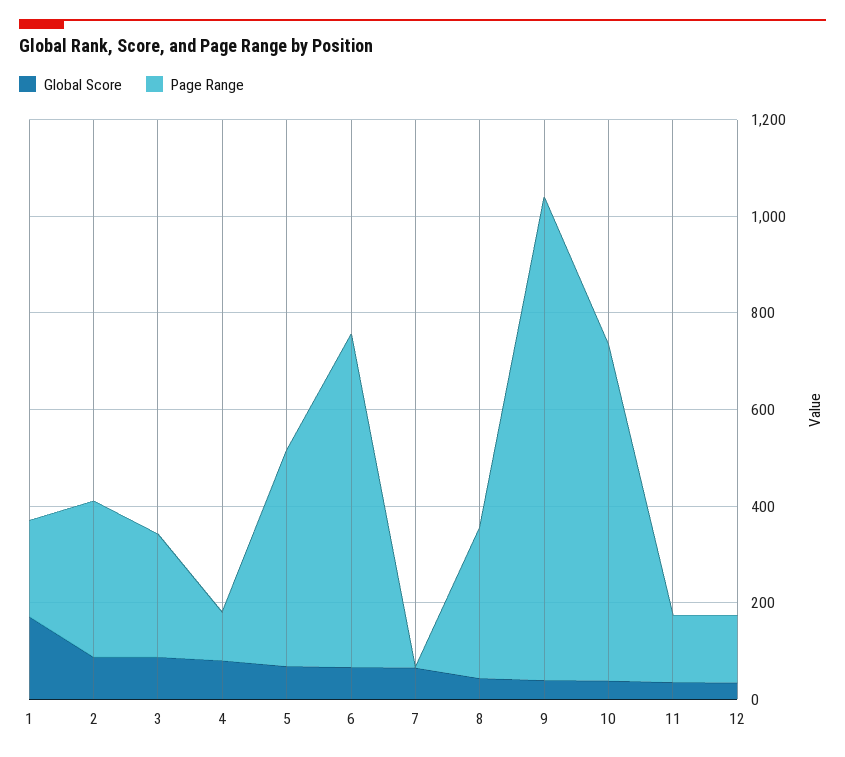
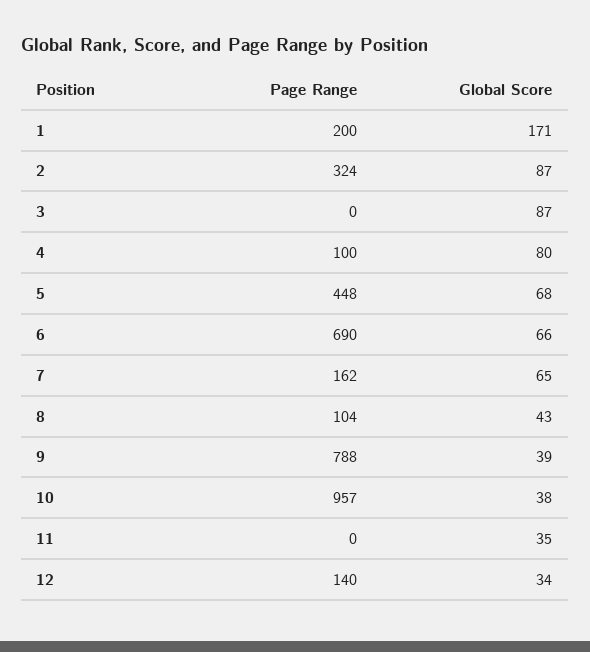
  {
    "Global Score": {
      "1": 171,
      "2": 87,
      "3": 87,
      "4": 80,
      "5": 68,
      "6": 66,
      "7": 65,
      "8": 43,
      "9": 39,
      "10": 38,
      "11": 35,
      "12": 34
    },
    "Page Range": {
      "1": 200,
      "2": 324,
-     "3": 250,
+     "3": 0,
      "4": 100,
      "5": 448,
      "6": 690,
-     "7": 0,
+     "7": 162,
-     "8": 300,
+     "8": 104,
-     "9": 1000,
+     "9": 788,
-     "10": 700,
+     "10": 957,
-     "11": 150,
+     "11": 0,
      "12": 140
    }
  }

